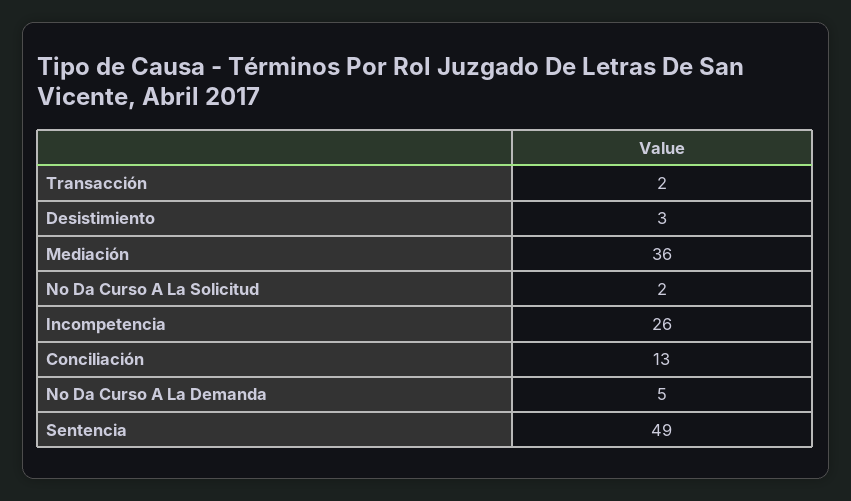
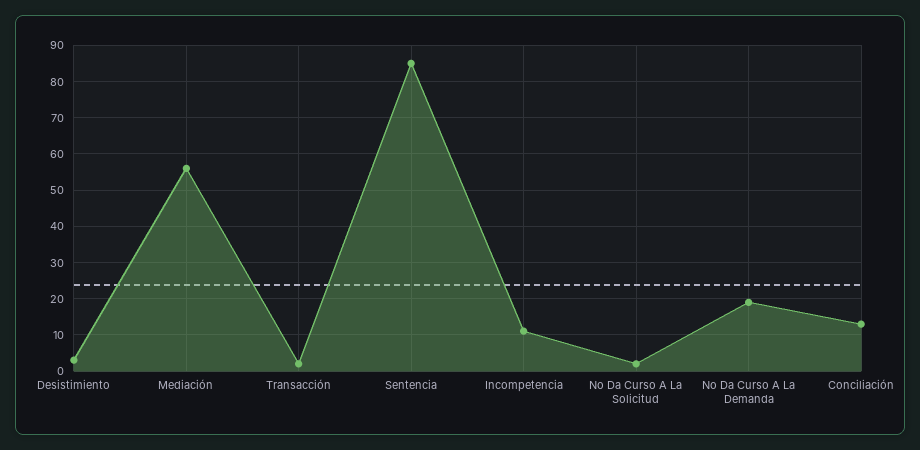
  {
    "Transacción": 2,
    "Desistimiento": 3,
-   "Mediación": 36,
+   "Mediación": 55,
    "No Da Curso A La Solicitud": 2,
-   "Incompetencia": 26,
+   "Incompetencia": 10,
    "Conciliación": 13,
-   "No Da Curso A La Demanda": 5,
+   "No Da Curso A La Demanda": 20,
-   "Sentencia": 49
+   "Sentencia": 85
  }

